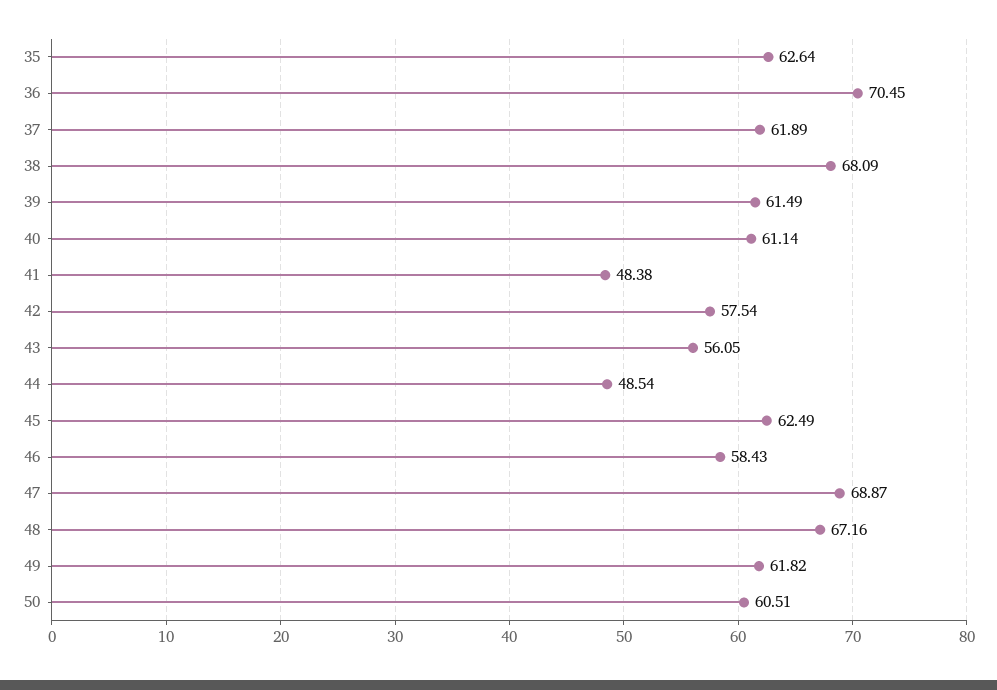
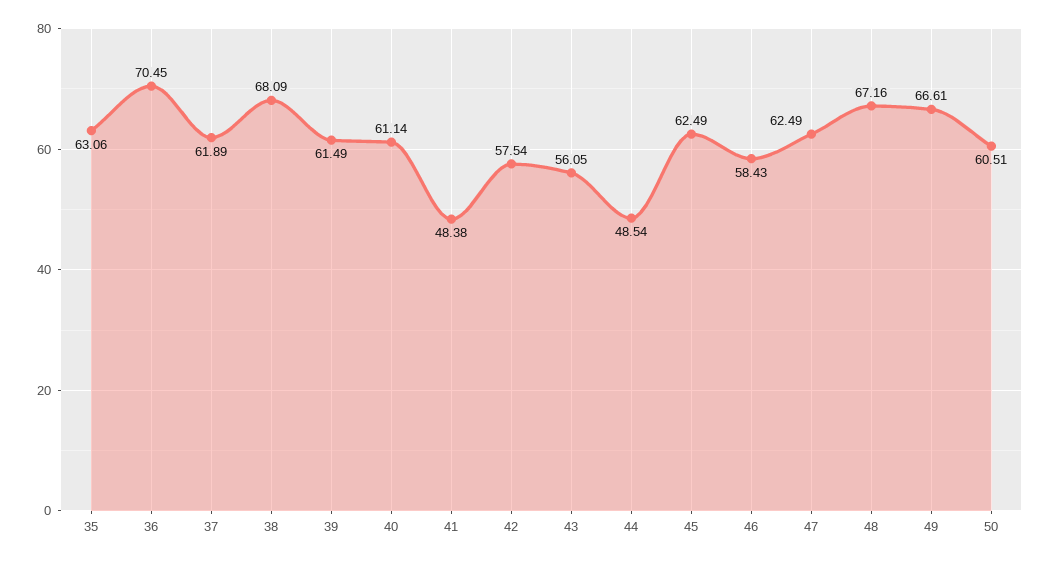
  {
-   "35": 62.64,
+   "35": 63.06,
    "36": 70.45,
    "37": 61.89,
    "38": 68.09,
    "39": 61.49,
    "40": 61.14,
    "41": 48.38,
    "42": 57.54,
    "43": 56.05,
    "44": 48.54,
    "45": 62.49,
    "46": 58.43,
-   "47": 68.87,
+   "47": 62.49,
    "48": 67.16,
-   "49": 61.82,
+   "49": 66.61,
    "50": 60.51
  }

